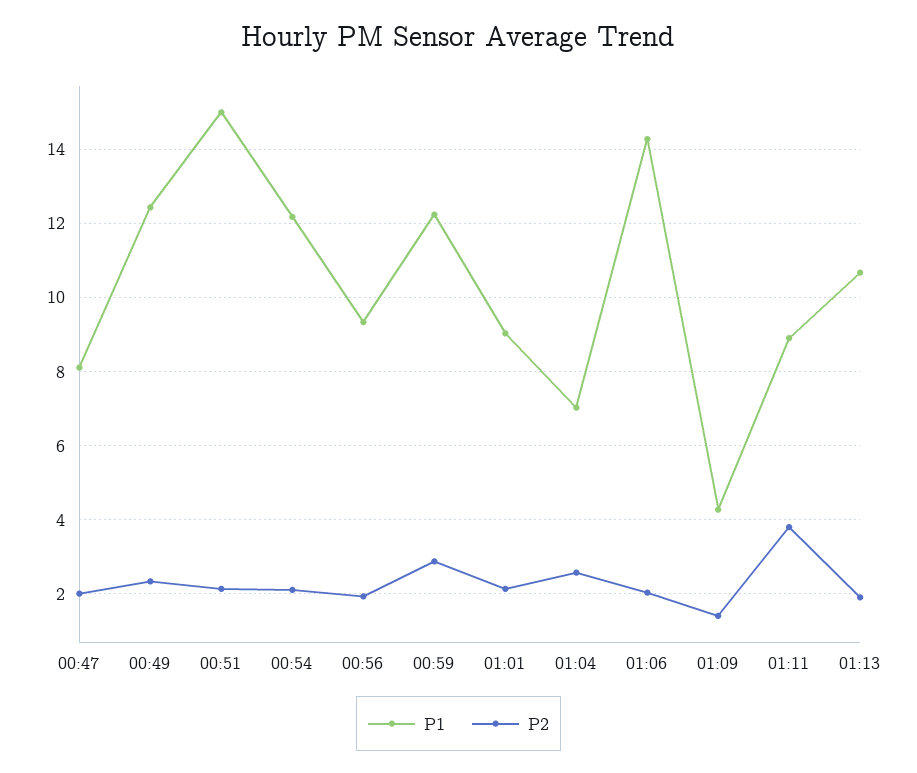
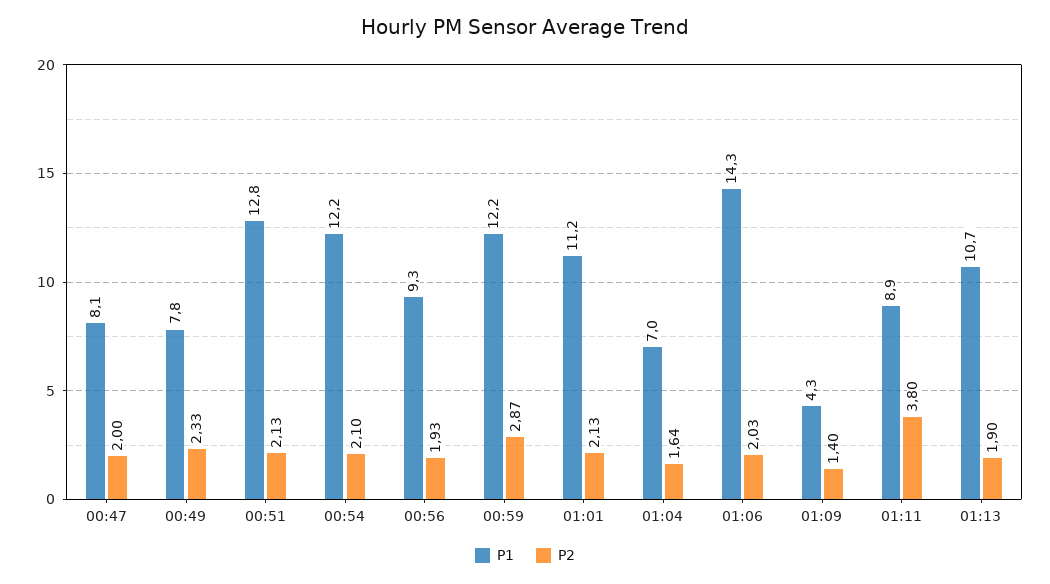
  {
    "P1": {
      "00:47": 8.1,
-     "00:49": 12.4,
+     "00:49": 7.8,
-     "00:51": 15,
+     "00:51": 12.8,
      "00:54": 12.2,
      "00:56": 9.3,
      "00:59": 12.2,
-     "01:01": 9,
+     "01:01": 11.2,
      "01:04": 7,
      "01:06": 14.3,
      "01:09": 4.3,
      "01:11": 8.9,
      "01:13": 10.7
    },
    "P2": {
      "00:47": 2,
      "00:49": 2.33,
      "00:51": 2.13,
      "00:54": 2.1,
      "00:56": 1.93,
      "00:59": 2.87,
      "01:01": 2.13,
-     "01:04": 2.6,
+     "01:04": 1.64,
      "01:06": 2.03,
      "01:09": 1.4,
      "01:11": 3.8,
      "01:13": 1.9
    }
  }

